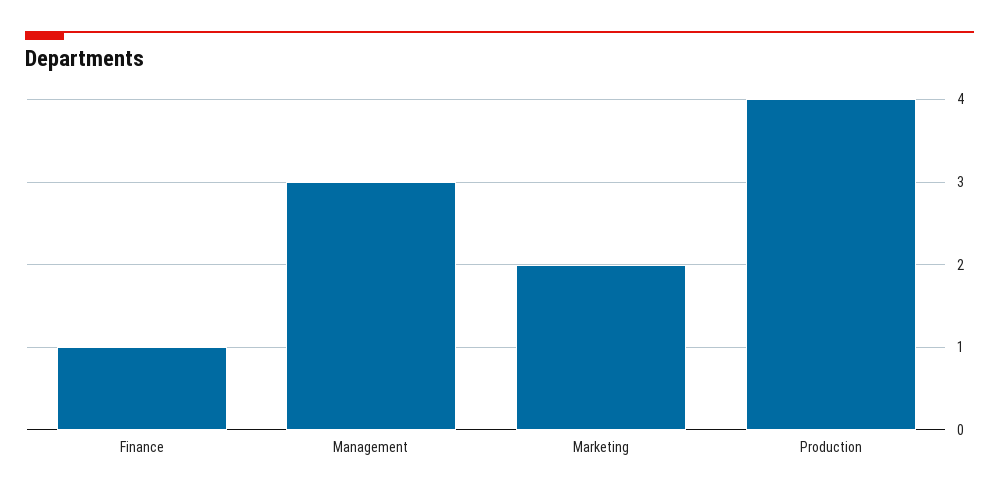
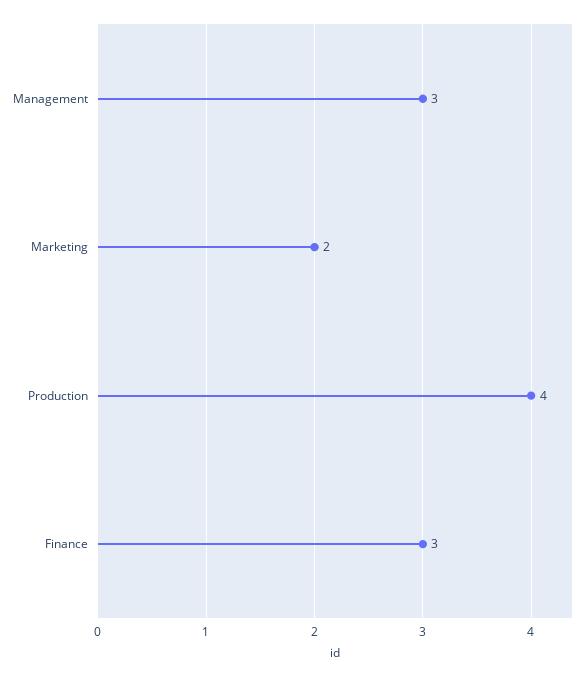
  {
-   "Finance": 1,
+   "Finance": 3,
    "Management": 3,
    "Marketing": 2,
    "Production": 4
  }

